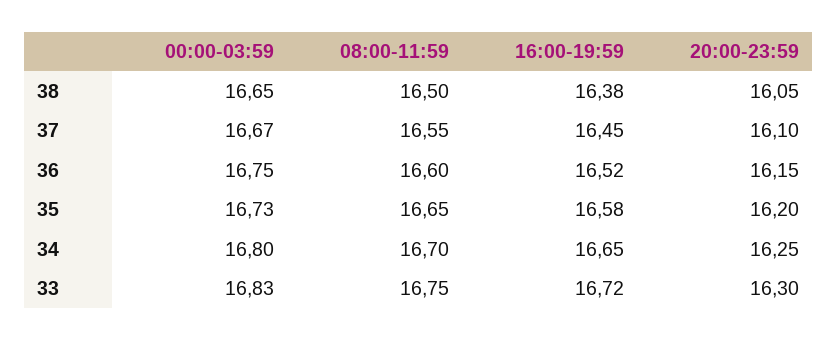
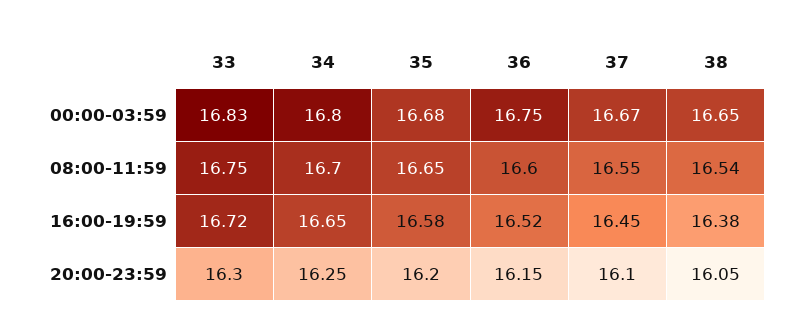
  {
    "00:00-03:59": {
      "38": 16.65,
      "37": 16.67,
      "36": 16.75,
-     "35": 16.73,
+     "35": 16.68,
      "34": 16.8,
      "33": 16.83
    },
    "08:00-11:59": {
-     "38": 16.5,
+     "38": 16.54,
      "37": 16.55,
      "36": 16.6,
      "35": 16.65,
      "34": 16.7,
      "33": 16.75
    },
    "16:00-19:59": {
      "38": 16.38,
      "37": 16.45,
      "36": 16.52,
      "35": 16.58,
      "34": 16.65,
      "33": 16.72
    },
    "20:00-23:59": {
      "38": 16.05,
      "37": 16.1,
      "36": 16.15,
      "35": 16.2,
      "34": 16.25,
      "33": 16.3
    }
  }

